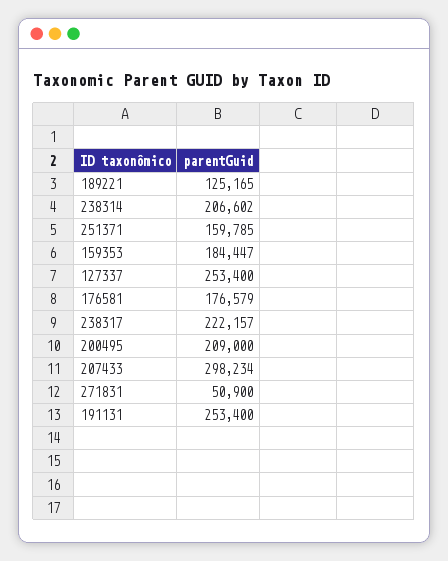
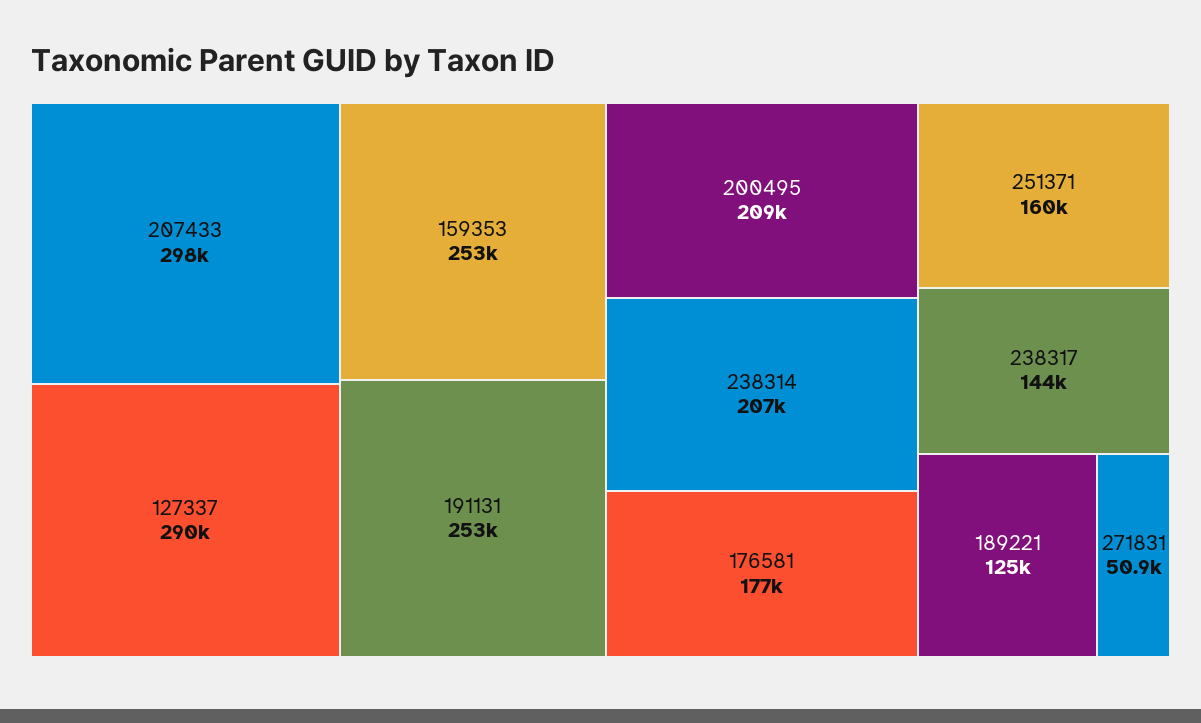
  {
    "189221": 125165,
    "238314": 206602,
    "251371": 159785,
-   "159353": 184447,
+   "159353": 253000,
-   "127337": 253400,
+   "127337": 290000,
    "176581": 176579,
-   "238317": 222157,
+   "238317": 144000,
    "200495": 209000,
    "207433": 298234,
    "271831": 50900,
    "191131": 253400
  }

